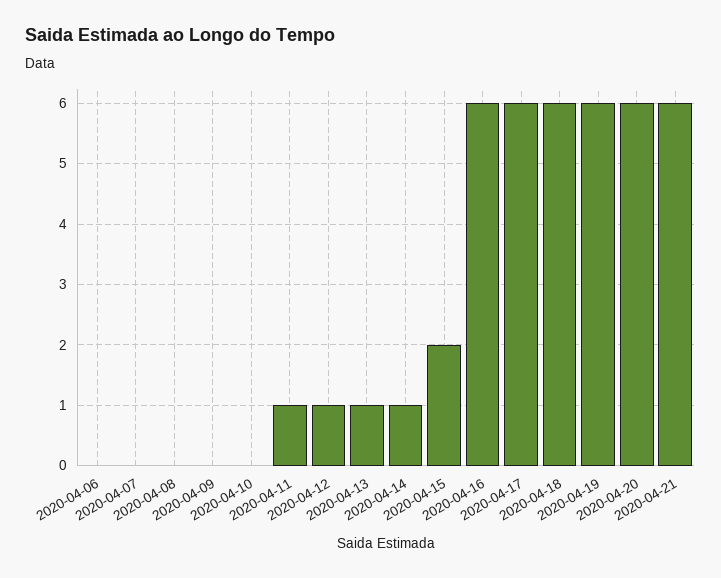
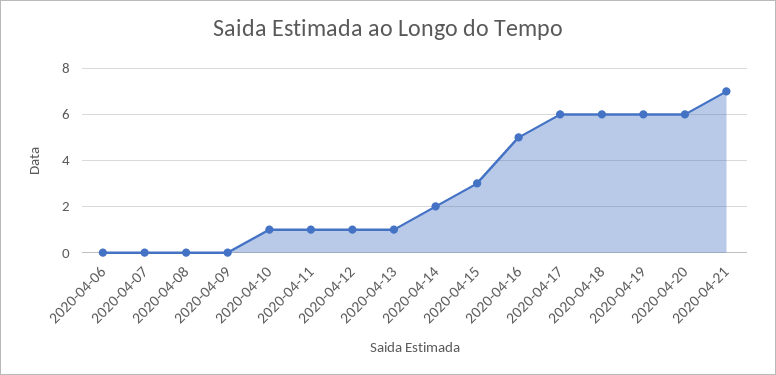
  {
    "2020-04-06": 0,
    "2020-04-07": 0,
    "2020-04-08": 0,
    "2020-04-09": 0,
-   "2020-04-10": 0,
+   "2020-04-10": 1,
    "2020-04-11": 1,
    "2020-04-12": 1,
    "2020-04-13": 1,
-   "2020-04-14": 1,
+   "2020-04-14": 2,
-   "2020-04-15": 2,
+   "2020-04-15": 3,
-   "2020-04-16": 6,
+   "2020-04-16": 5,
    "2020-04-17": 6,
    "2020-04-18": 6,
    "2020-04-19": 6,
    "2020-04-20": 6,
-   "2020-04-21": 6
+   "2020-04-21": 7
  }

